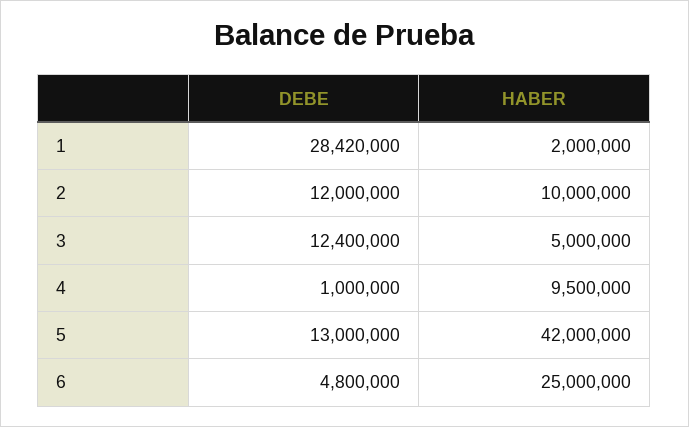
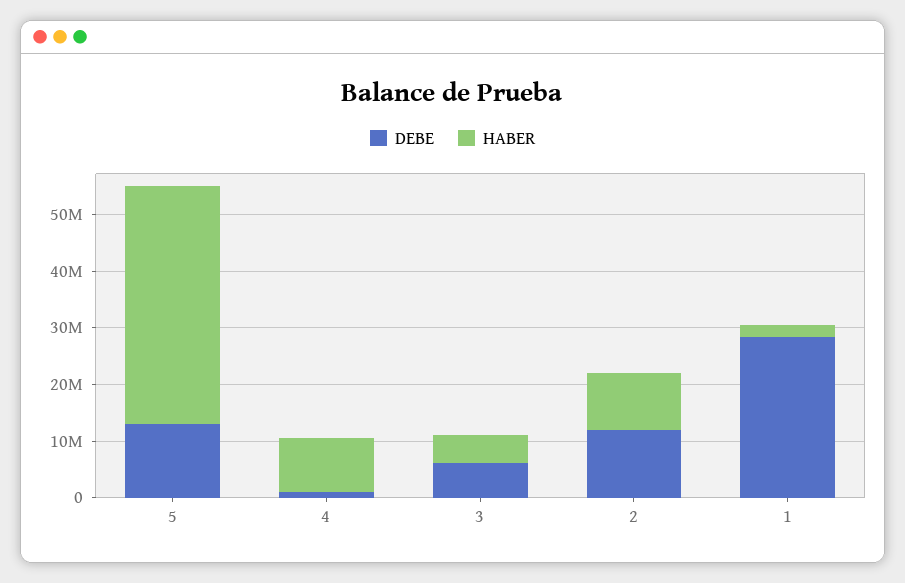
  {
    "DEBE": {
      "1": 28420000,
      "2": 12000000,
-     "3": 12400000,
+     "3": 6000000,
      "4": 1000000,
-     "5": 13000000,
+     "5": 13000000
-     "6": 4800000
    },
    "HABER": {
      "1": 2000000,
      "2": 10000000,
      "3": 5000000,
      "4": 9500000,
-     "5": 42000000,
+     "5": 42000000
-     "6": 25000000
    }
  }

